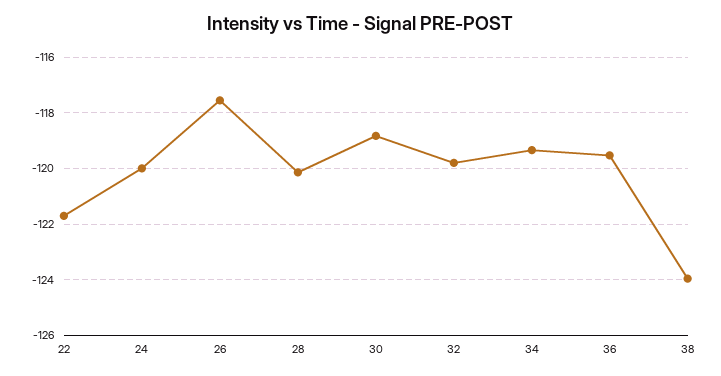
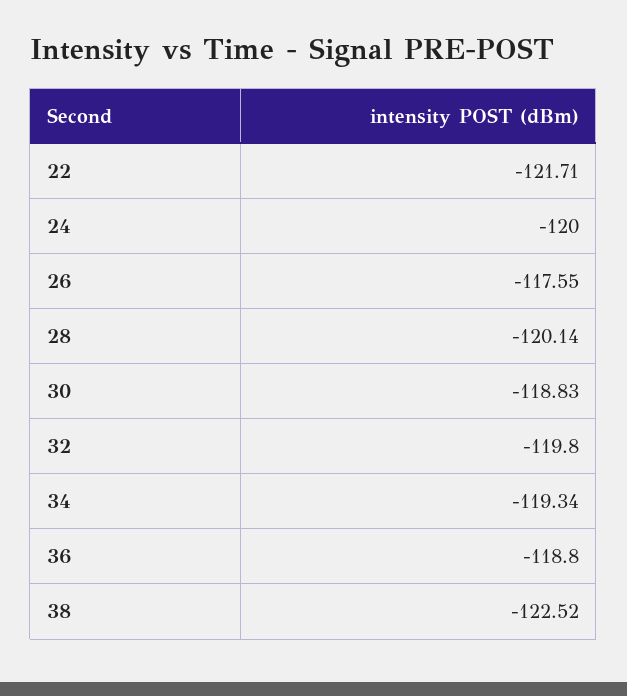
  {
    "22": -121.71,
    "24": -120,
    "26": -117.55,
    "28": -120.14,
    "30": -118.83,
    "32": -119.8,
    "34": -119.34,
-   "36": -119.5,
+   "36": -118.8,
-   "38": -124
+   "38": -122.52
  }

